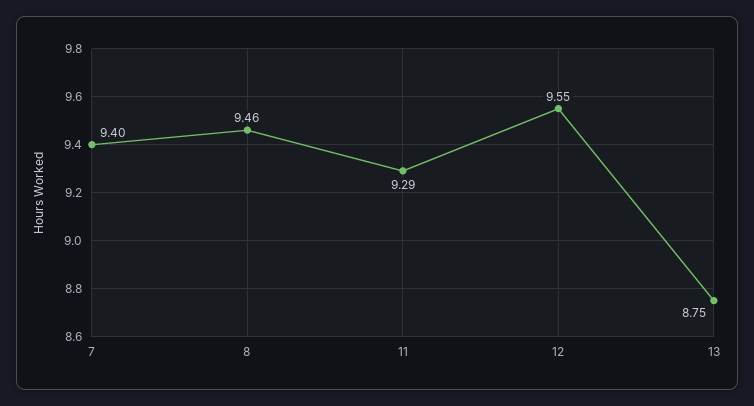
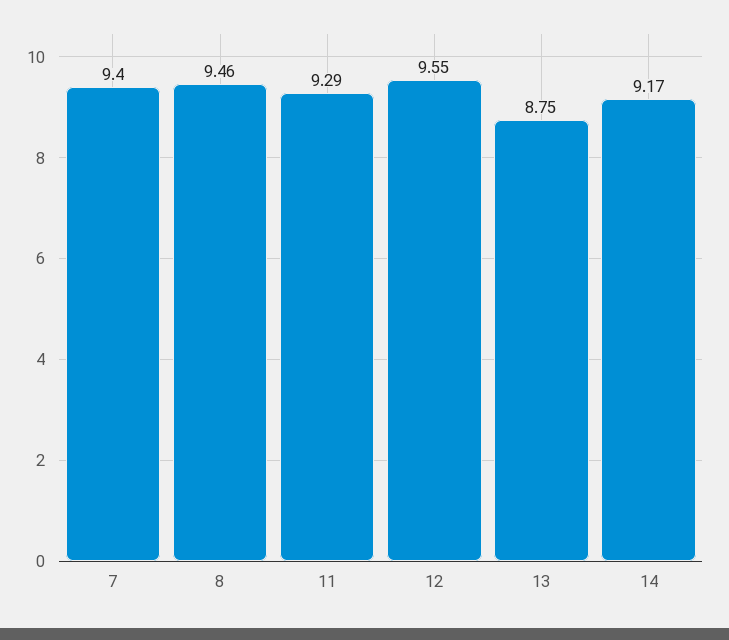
  {
    "7": 9.4,
    "8": 9.46,
    "11": 9.29,
    "12": 9.55,
-   "13": 8.75
+   "13": 8.75,
+   "14": 9.17
  }

